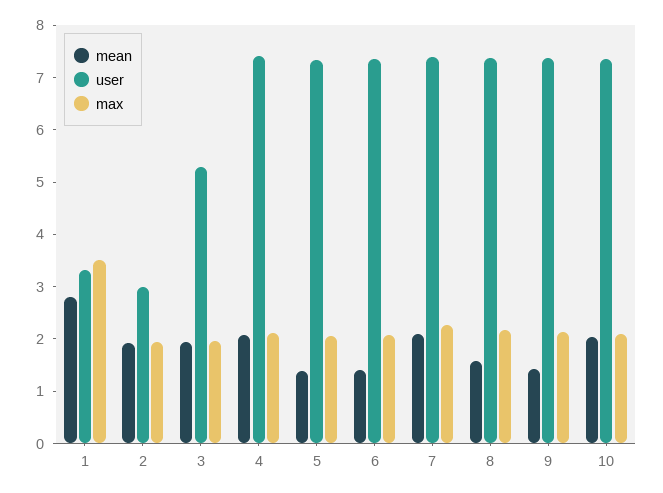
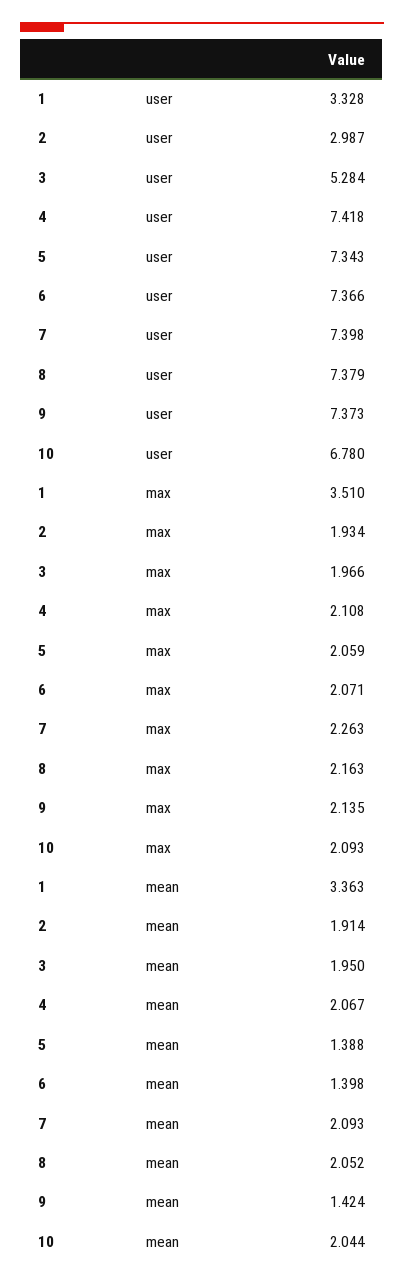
  {
    "mean": {
-     "1": 2.8,
+     "1": 3.363,
      "2": 1.914,
      "3": 1.95,
      "4": 2.067,
      "5": 1.388,
      "6": 1.398,
      "7": 2.093,
-     "8": 1.6,
+     "8": 2.052,
      "9": 1.424,
      "10": 2.044
    },
    "user": {
      "1": 3.328,
      "2": 2.987,
      "3": 5.284,
      "4": 7.418,
      "5": 7.343,
      "6": 7.366,
      "7": 7.398,
      "8": 7.379,
      "9": 7.373,
-     "10": 7.4
+     "10": 6.78
    },
    "max": {
      "1": 3.51,
      "2": 1.934,
      "3": 1.966,
      "4": 2.108,
      "5": 2.059,
      "6": 2.071,
      "7": 2.263,
      "8": 2.163,
      "9": 2.135,
      "10": 2.093
    }
  }

